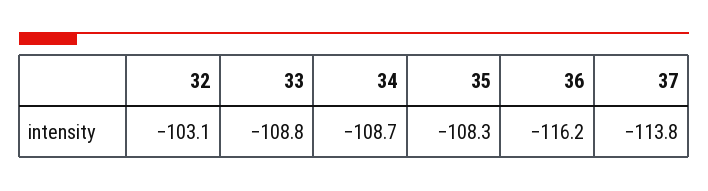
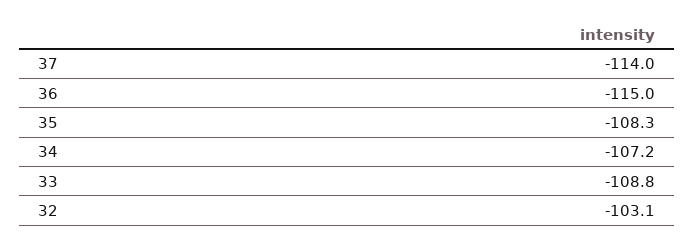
  {
    "32": -103.1,
    "33": -108.8,
-   "34": -108.7,
+   "34": -107.2,
    "35": -108.3,
-   "36": -116.2,
+   "36": -115,
-   "37": -113.8
+   "37": -114
  }

